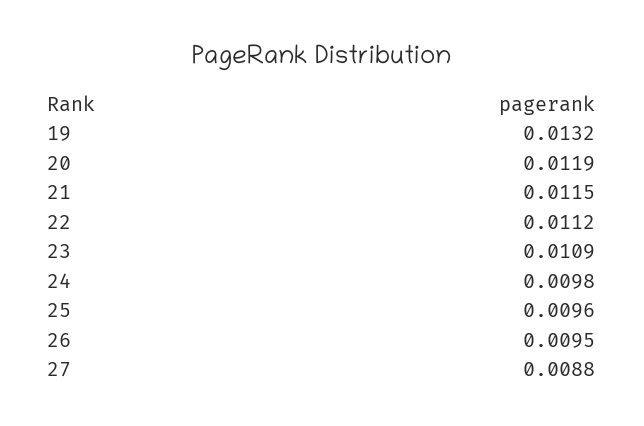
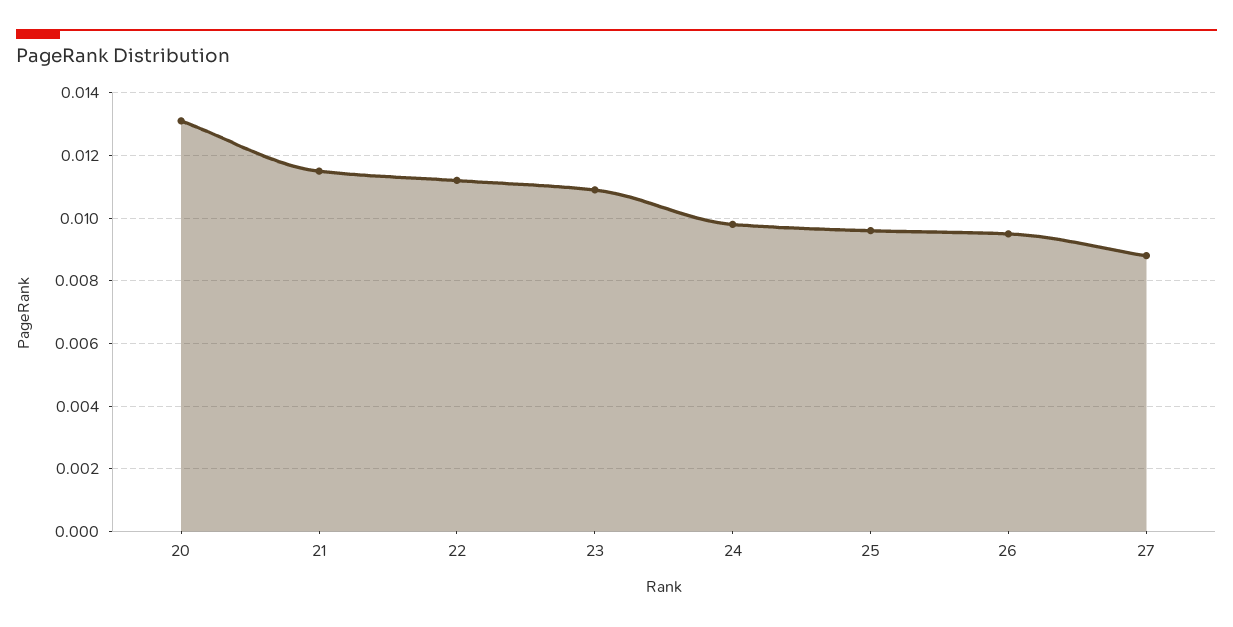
  {
-   "19": 0.0132,
-   "20": 0.0119,
+   "20": 0.013,
    "21": 0.0115,
    "22": 0.0112,
    "23": 0.0109,
    "24": 0.0098,
    "25": 0.0096,
    "26": 0.0095,
    "27": 0.0088
  }

